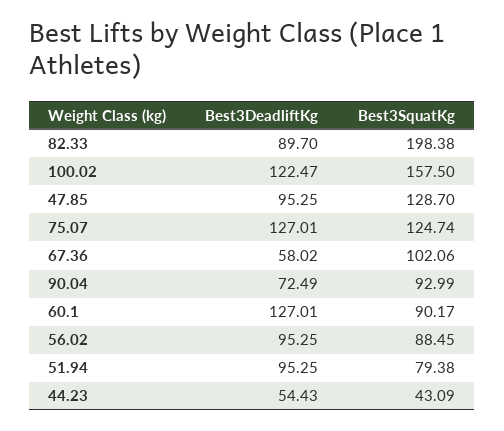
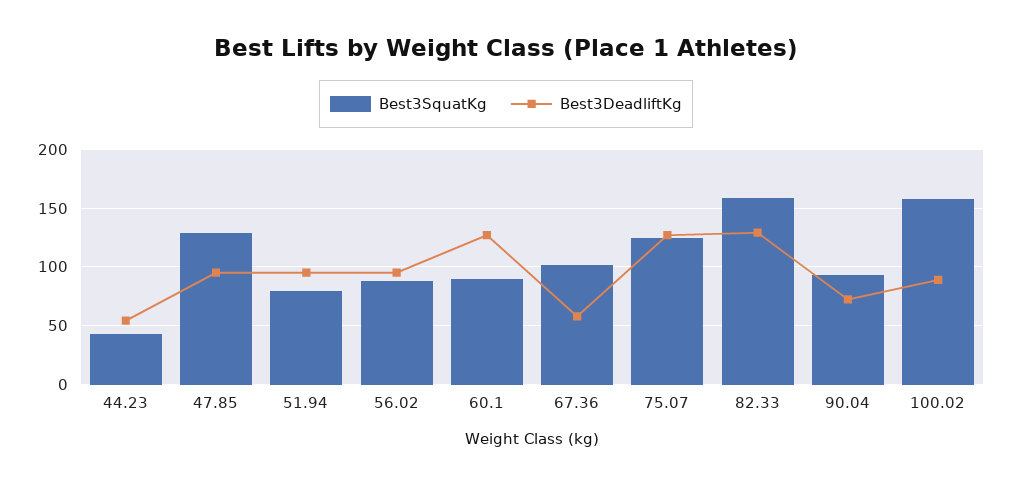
  {
    "Best3DeadliftKg": {
-     "82.33": 89.7,
+     "82.33": 130,
-     "100.02": 122.47,
+     "100.02": 90,
      "47.85": 95.25,
      "75.07": 127.01,
      "67.36": 58.02,
      "90.04": 72.49,
      "60.1": 127.01,
      "56.02": 95.25,
      "51.94": 95.25,
      "44.23": 54.43
    },
    "Best3SquatKg": {
-     "82.33": 198.38,
+     "82.33": 160,
      "100.02": 157.5,
      "47.85": 128.7,
      "75.07": 124.74,
      "67.36": 102.06,
      "90.04": 92.99,
      "60.1": 90.17,
      "56.02": 88.45,
      "51.94": 79.38,
      "44.23": 43.09
    }
  }

